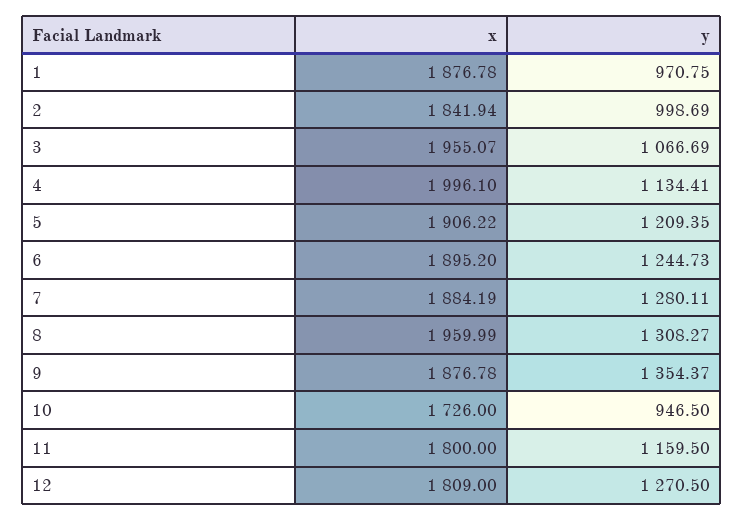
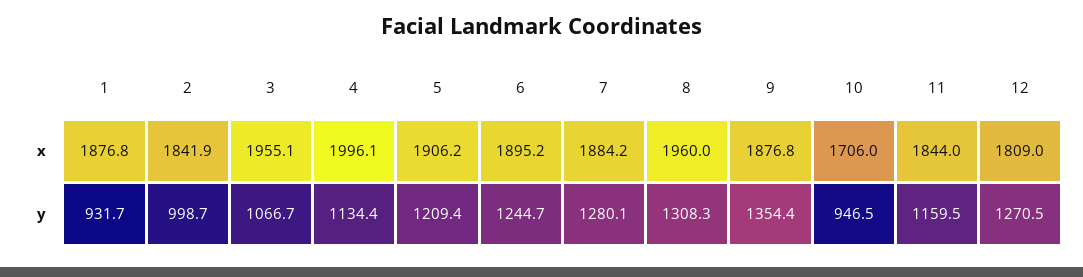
  {
    "x": {
      "1": 1876.78,
      "2": 1841.94,
      "3": 1955.07,
      "4": 1996.1,
      "5": 1906.22,
      "6": 1895.2,
      "7": 1884.19,
      "8": 1959.99,
      "9": 1876.78,
-     "10": 1726,
+     "10": 1706,
-     "11": 1800,
+     "11": 1844,
      "12": 1809
    },
    "y": {
-     "1": 970.75,
+     "1": 931.7,
      "2": 998.69,
      "3": 1066.69,
      "4": 1134.41,
      "5": 1209.35,
      "6": 1244.73,
      "7": 1280.11,
      "8": 1308.27,
      "9": 1354.37,
      "10": 946.5,
      "11": 1159.5,
      "12": 1270.5
    }
  }

